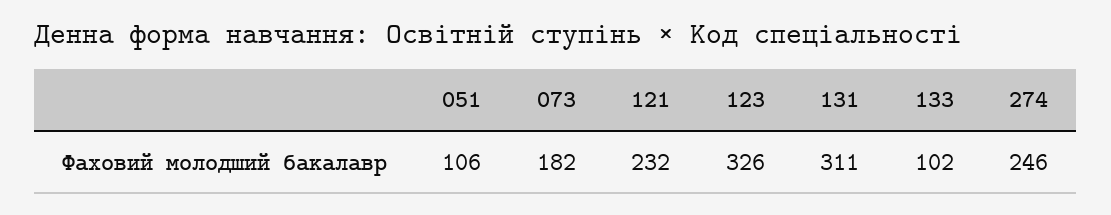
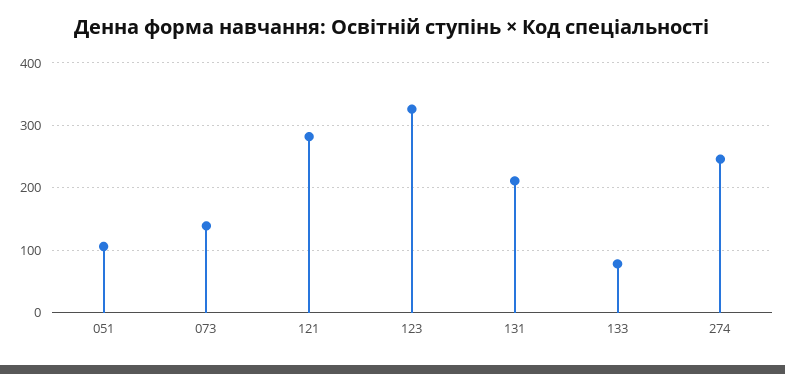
  {
    "051": 106,
-   "073": 182,
+   "073": 140,
-   "121": 232,
+   "121": 280,
    "123": 326,
-   "131": 311,
+   "131": 210,
-   "133": 102,
+   "133": 80,
    "274": 246
  }

